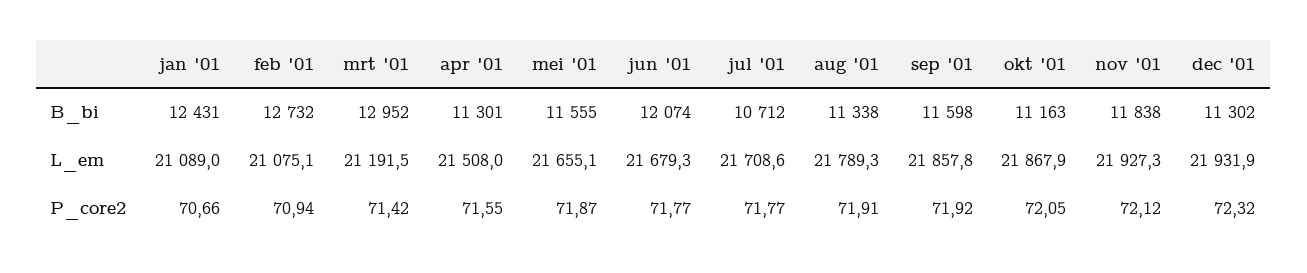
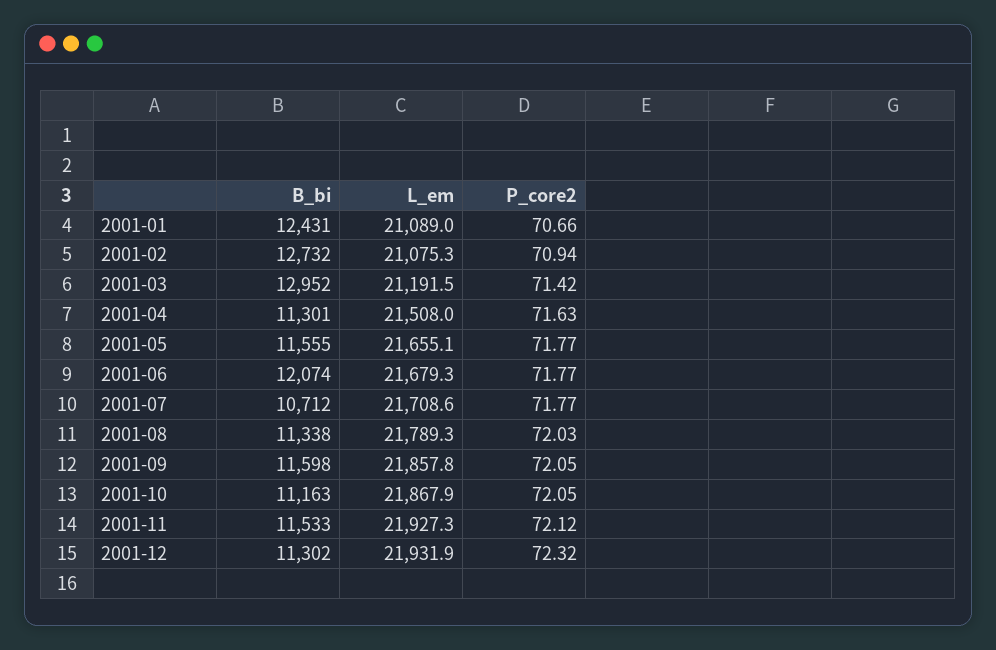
  {
    "jan '01": {
      "B_bi": 12431,
      "L_em": 21089,
      "P_core2": 70.66
    },
    "feb '01": {
      "B_bi": 12732,
-     "L_em": 21075.1,
+     "L_em": 21075.3,
      "P_core2": 70.94
    },
    "mrt '01": {
      "B_bi": 12952,
      "L_em": 21191.5,
      "P_core2": 71.42
    },
    "apr '01": {
      "B_bi": 11301,
      "L_em": 21508,
-     "P_core2": 71.55
+     "P_core2": 71.63
    },
    "mei '01": {
      "B_bi": 11555,
      "L_em": 21655.1,
-     "P_core2": 71.87
+     "P_core2": 71.77
    },
    "jun '01": {
      "B_bi": 12074,
      "L_em": 21679.3,
      "P_core2": 71.77
    },
    "jul '01": {
      "B_bi": 10712,
      "L_em": 21708.6,
      "P_core2": 71.77
    },
    "aug '01": {
      "B_bi": 11338,
      "L_em": 21789.3,
-     "P_core2": 71.91
+     "P_core2": 72.03
    },
    "sep '01": {
      "B_bi": 11598,
      "L_em": 21857.8,
-     "P_core2": 71.92
+     "P_core2": 72.05
    },
    "okt '01": {
      "B_bi": 11163,
      "L_em": 21867.9,
      "P_core2": 72.05
    },
    "nov '01": {
-     "B_bi": 11838,
+     "B_bi": 11533,
      "L_em": 21927.3,
      "P_core2": 72.12
    },
    "dec '01": {
      "B_bi": 11302,
      "L_em": 21931.9,
      "P_core2": 72.32
    }
  }

